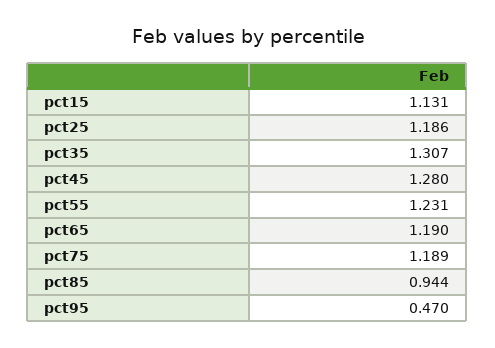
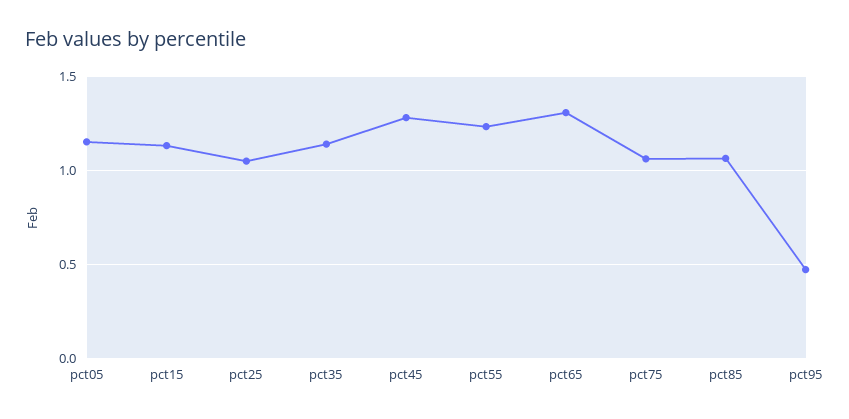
  {
    "pct15": 1.131,
-   "pct25": 1.186,
+   "pct25": 1.05,
-   "pct35": 1.307,
+   "pct35": 1.15,
    "pct45": 1.28,
    "pct55": 1.231,
-   "pct65": 1.19,
+   "pct65": 1.3,
-   "pct75": 1.189,
+   "pct75": 1.05,
-   "pct85": 0.944,
+   "pct85": 1.05,
-   "pct95": 0.47
+   "pct95": 0.47,
+   "pct05": 1.15
  }

